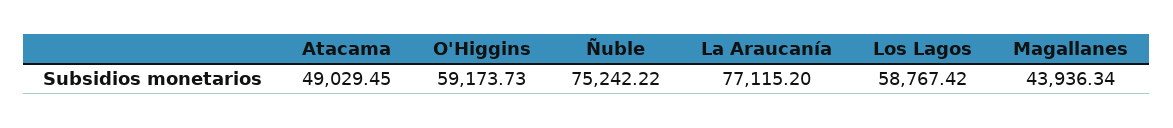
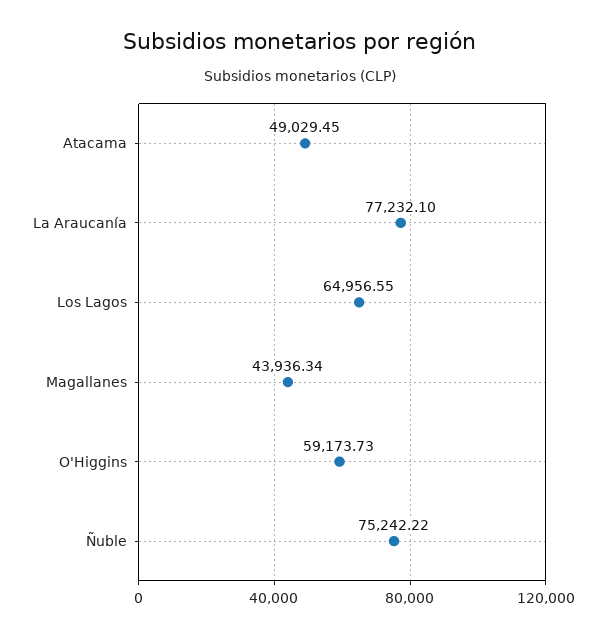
  {
    "Atacama": 49029.45,
    "O'Higgins": 59173.73,
    "Ñuble": 75242.22,
-   "La Araucanía": 77115.2,
+   "La Araucanía": 77232.1,
-   "Los Lagos": 58767.42,
+   "Los Lagos": 64956.55,
    "Magallanes": 43936.34
  }

